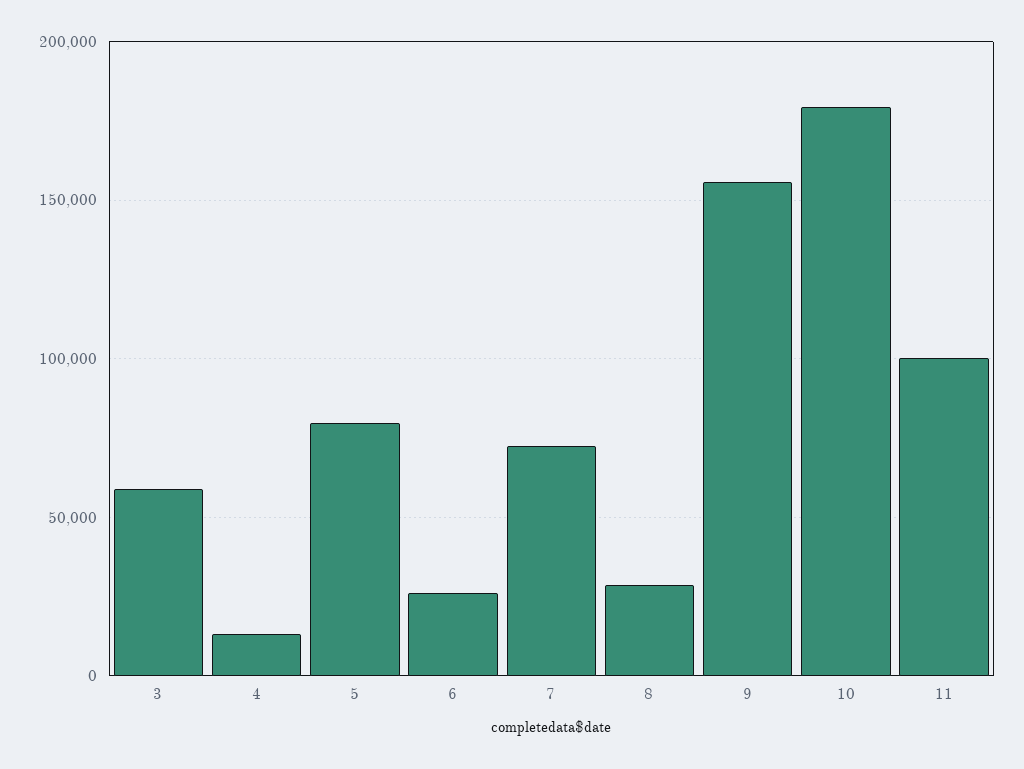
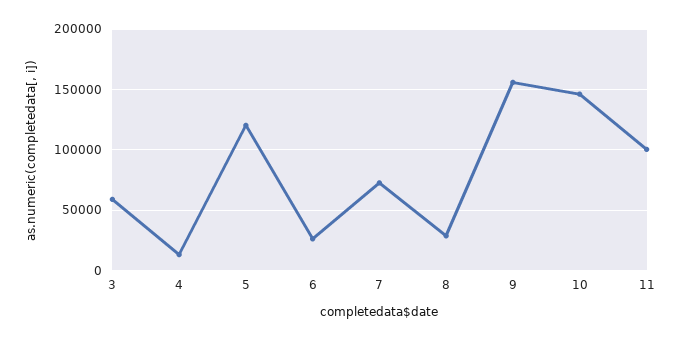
  {
    "3": 60000,
    "4": 15000,
-   "5": 80000,
+   "5": 120000,
    "6": 25000,
    "7": 75000,
    "8": 30000,
    "9": 155000,
-   "10": 180000,
+   "10": 145000,
    "11": 100000
  }

